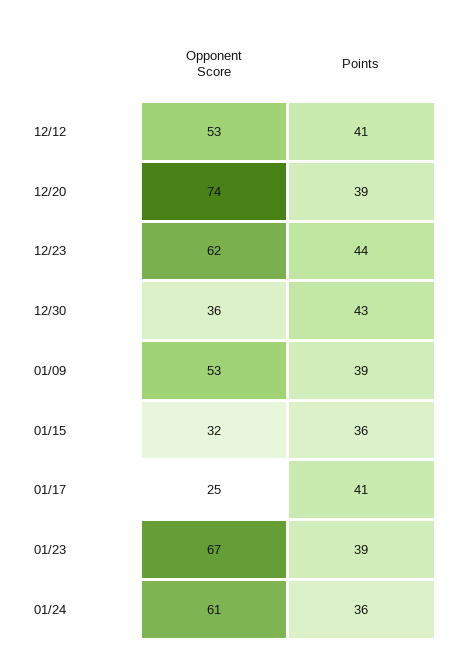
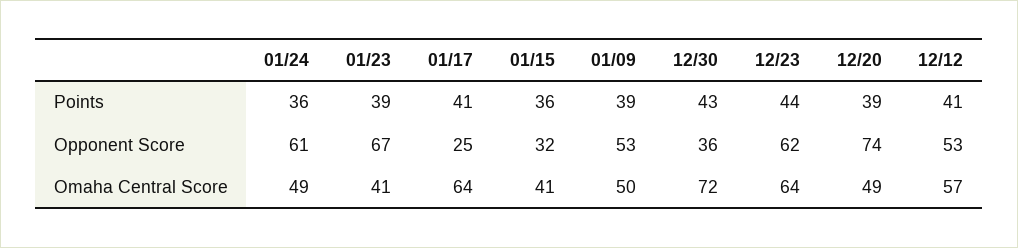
  {
    "Opponent Score": {
      "12/12": 53,
      "12/20": 74,
      "12/23": 62,
      "12/30": 36,
      "01/09": 53,
      "01/15": 32,
      "01/17": 25,
      "01/23": 67,
      "01/24": 61
    },
    "Points": {
      "12/12": 41,
      "12/20": 39,
      "12/23": 44,
      "12/30": 43,
      "01/09": 39,
      "01/15": 36,
      "01/17": 41,
      "01/23": 39,
      "01/24": 36
-   }
+   },
+   "Omaha Central Score": {
+     "01/24": 49,
+     "01/23": 41,
+     "01/17": 64,
+     "01/15": 41,
+     "01/09": 50,
+     "12/30": 72,
+     "12/23": 64,
+     "12/20": 49,
+     "12/12": 57
+   }
  }

